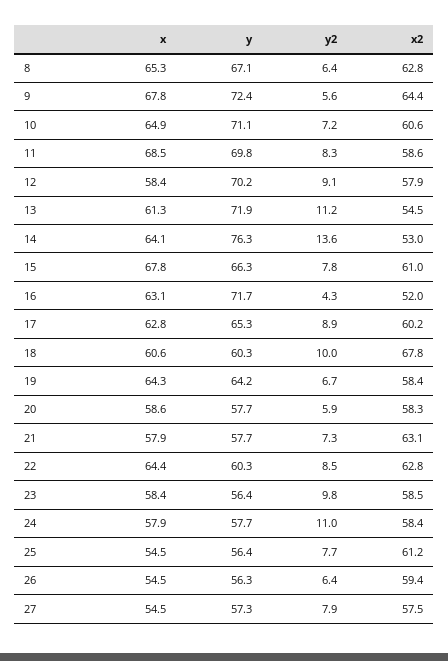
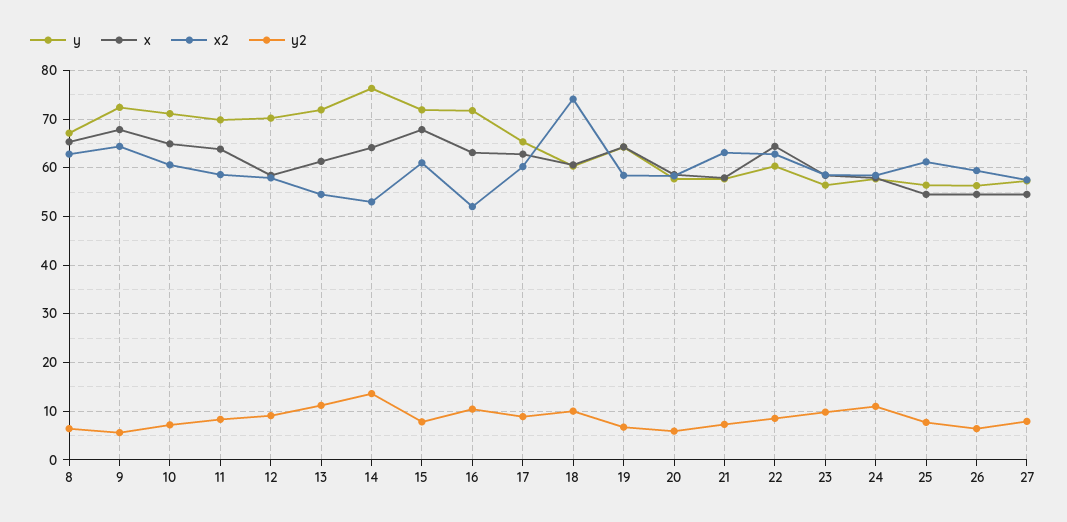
  {
    "x": {
      "8": 65.3,
      "9": 67.8,
      "10": 64.9,
-     "11": 68.5,
+     "11": 64,
      "12": 58.4,
      "13": 61.3,
      "14": 64.1,
      "15": 67.8,
      "16": 63.1,
      "17": 62.8,
      "18": 60.6,
      "19": 64.3,
      "20": 58.6,
      "21": 57.9,
      "22": 64.4,
      "23": 58.4,
      "24": 57.9,
      "25": 54.5,
      "26": 54.5,
      "27": 54.5
    },
    "y": {
      "8": 67.1,
      "9": 72.4,
      "10": 71.1,
      "11": 69.8,
      "12": 70.2,
      "13": 71.9,
      "14": 76.3,
-     "15": 66.3,
+     "15": 72,
      "16": 71.7,
      "17": 65.3,
      "18": 60.3,
      "19": 64.2,
      "20": 57.7,
      "21": 57.7,
      "22": 60.3,
      "23": 56.4,
      "24": 57.7,
      "25": 56.4,
      "26": 56.3,
      "27": 57.3
    },
    "y2": {
      "8": 6.4,
      "9": 5.6,
      "10": 7.2,
      "11": 8.3,
      "12": 9.1,
      "13": 11.2,
      "14": 13.6,
      "15": 7.8,
-     "16": 4.3,
+     "16": 10,
      "17": 8.9,
      "18": 10,
      "19": 6.7,
      "20": 5.9,
      "21": 7.3,
      "22": 8.5,
      "23": 9.8,
      "24": 11,
      "25": 7.7,
      "26": 6.4,
      "27": 7.9
    },
    "x2": {
      "8": 62.8,
      "9": 64.4,
      "10": 60.6,
      "11": 58.6,
      "12": 57.9,
      "13": 54.5,
      "14": 53,
      "15": 61,
      "16": 52,
      "17": 60.2,
-     "18": 67.8,
+     "18": 74,
      "19": 58.4,
      "20": 58.3,
      "21": 63.1,
      "22": 62.8,
      "23": 58.5,
      "24": 58.4,
      "25": 61.2,
      "26": 59.4,
      "27": 57.5
    }
  }

